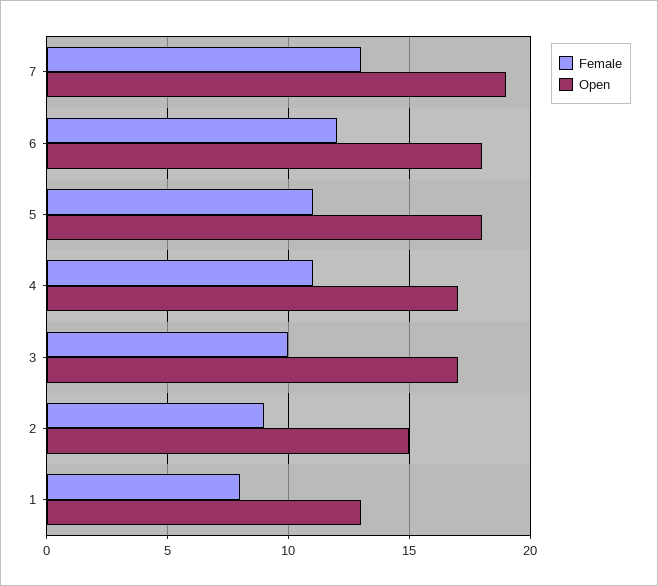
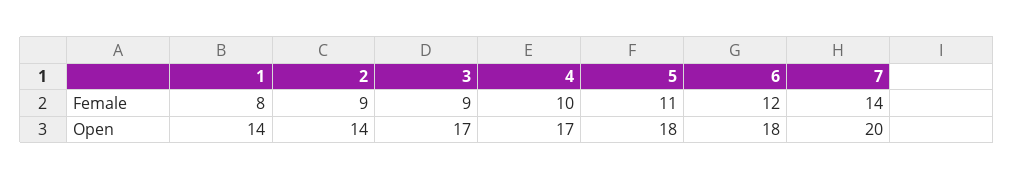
  {
    "Female": {
-     "7": 13,
+     "7": 14,
      "6": 12,
      "5": 11,
-     "4": 11,
+     "4": 10,
-     "3": 10,
+     "3": 9,
      "2": 9,
      "1": 8
    },
    "Open": {
-     "7": 19,
+     "7": 20,
      "6": 18,
      "5": 18,
      "4": 17,
      "3": 17,
-     "2": 15,
+     "2": 14,
-     "1": 13
+     "1": 14
    }
  }

